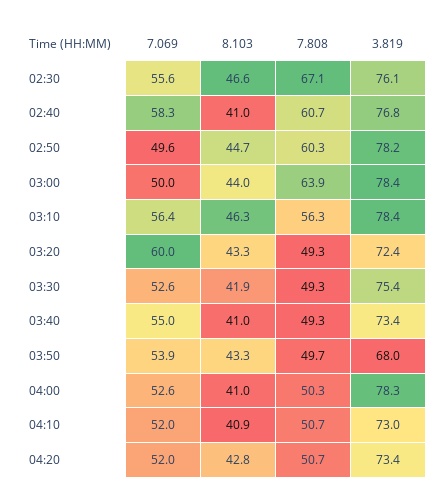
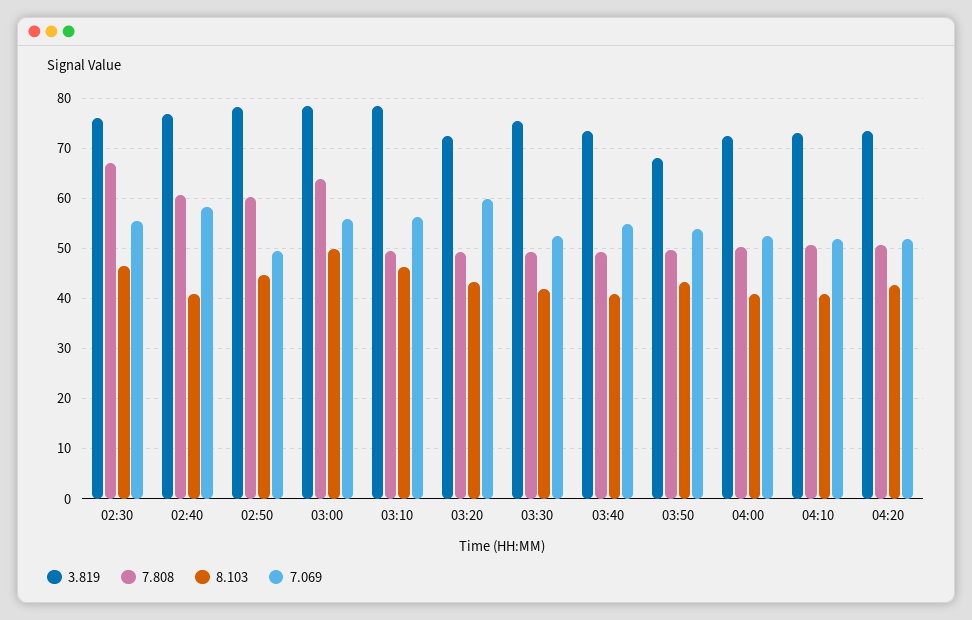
  {
    "7.069": {
      "02:30": 55.6,
      "02:40": 58.3,
      "02:50": 49.6,
-     "03:00": 50,
+     "03:00": 56,
      "03:10": 56.4,
      "03:20": 60,
      "03:30": 52.6,
      "03:40": 55,
      "03:50": 53.9,
      "04:00": 52.6,
      "04:10": 52,
      "04:20": 52
    },
    "8.103": {
      "02:30": 46.6,
      "02:40": 41,
      "02:50": 44.7,
-     "03:00": 44,
+     "03:00": 50,
      "03:10": 46.3,
      "03:20": 43.3,
      "03:30": 41.9,
      "03:40": 41,
      "03:50": 43.3,
      "04:00": 41,
      "04:10": 40.9,
      "04:20": 42.8
    },
    "7.808": {
      "02:30": 67.1,
      "02:40": 60.7,
      "02:50": 60.3,
      "03:00": 63.9,
-     "03:10": 56.3,
+     "03:10": 50,
      "03:20": 49.3,
      "03:30": 49.3,
      "03:40": 49.3,
      "03:50": 49.7,
      "04:00": 50.3,
      "04:10": 50.7,
      "04:20": 50.7
    },
    "3.819": {
      "02:30": 76.1,
      "02:40": 76.8,
      "02:50": 78.2,
      "03:00": 78.4,
      "03:10": 78.4,
      "03:20": 72.4,
      "03:30": 75.4,
      "03:40": 73.4,
      "03:50": 68,
-     "04:00": 78.3,
+     "04:00": 72,
      "04:10": 73,
      "04:20": 73.4
    }
  }

